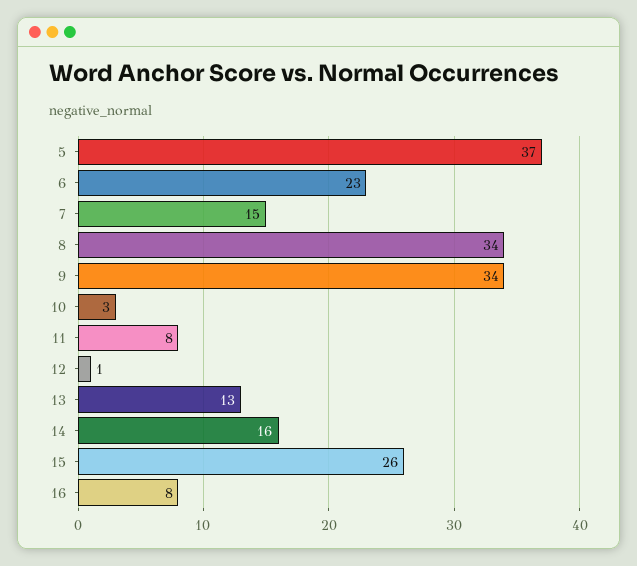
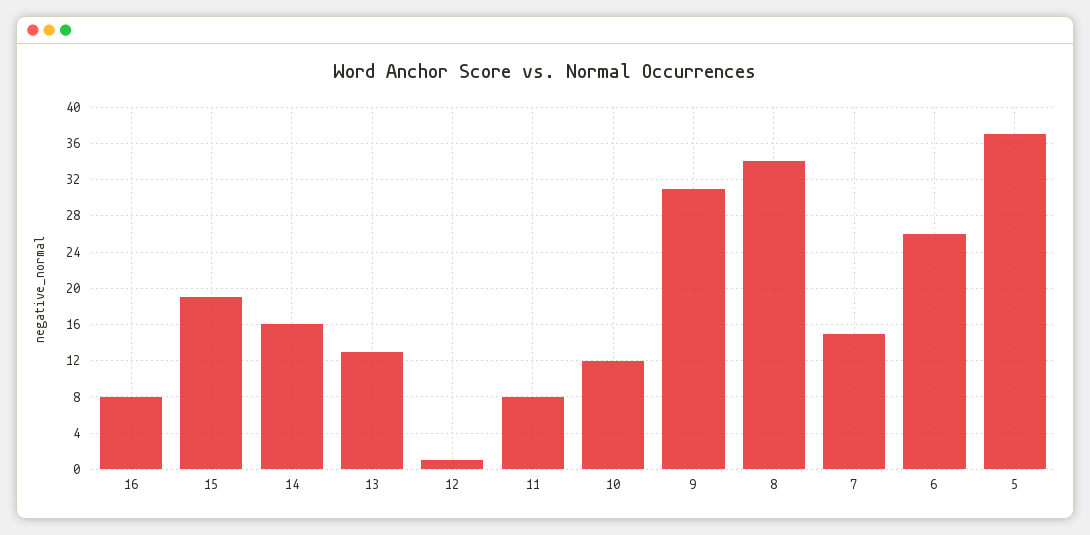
  {
    "5": 37,
-   "6": 23,
+   "6": 26,
    "7": 15,
    "8": 34,
-   "9": 34,
+   "9": 31,
-   "10": 3,
+   "10": 12,
    "11": 8,
    "12": 1,
    "13": 13,
    "14": 16,
-   "15": 26,
+   "15": 19,
    "16": 8
  }

